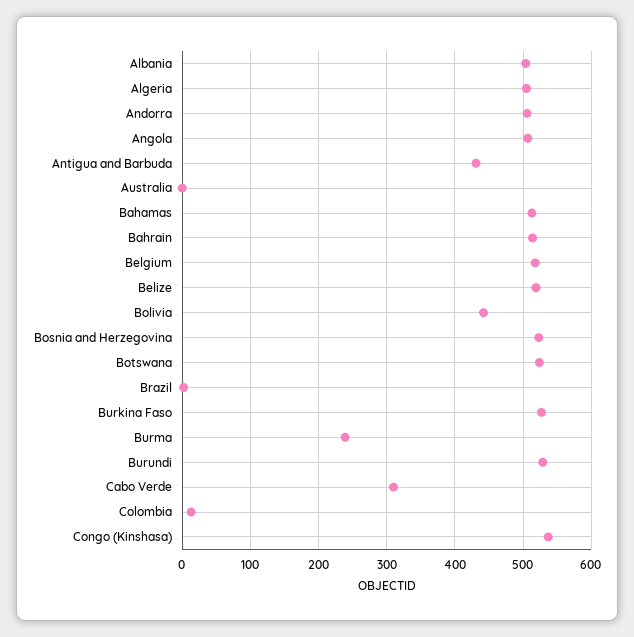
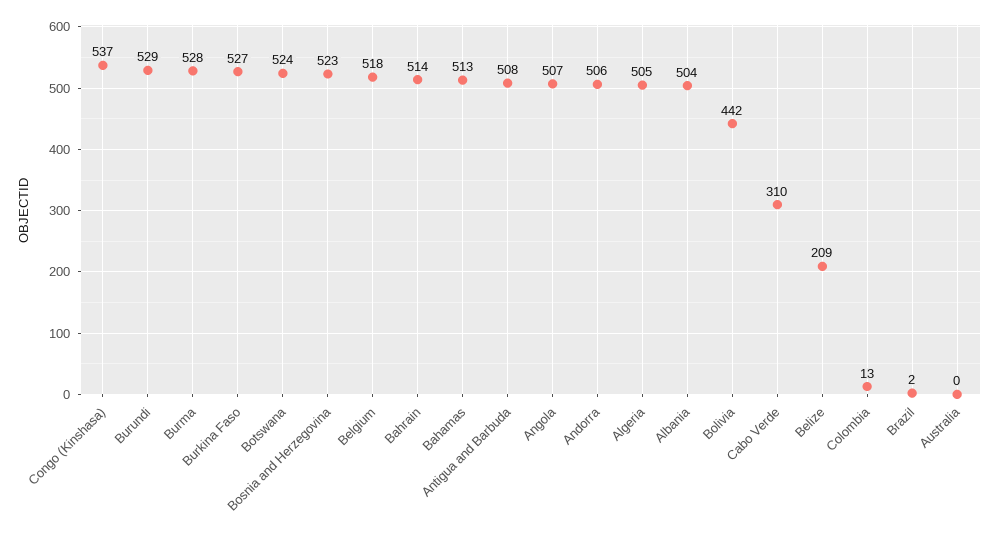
  {
    "Albania": 504,
    "Algeria": 505,
    "Andorra": 506,
    "Angola": 507,
-   "Antigua and Barbuda": 430,
+   "Antigua and Barbuda": 508,
    "Australia": 0,
    "Bahamas": 513,
    "Bahrain": 514,
    "Belgium": 518,
-   "Belize": 520,
+   "Belize": 209,
    "Bolivia": 442,
    "Bosnia and Herzegovina": 523,
    "Botswana": 524,
    "Brazil": 2,
    "Burkina Faso": 527,
-   "Burma": 240,
+   "Burma": 528,
    "Burundi": 529,
    "Cabo Verde": 310,
    "Colombia": 13,
    "Congo (Kinshasa)": 537
  }

